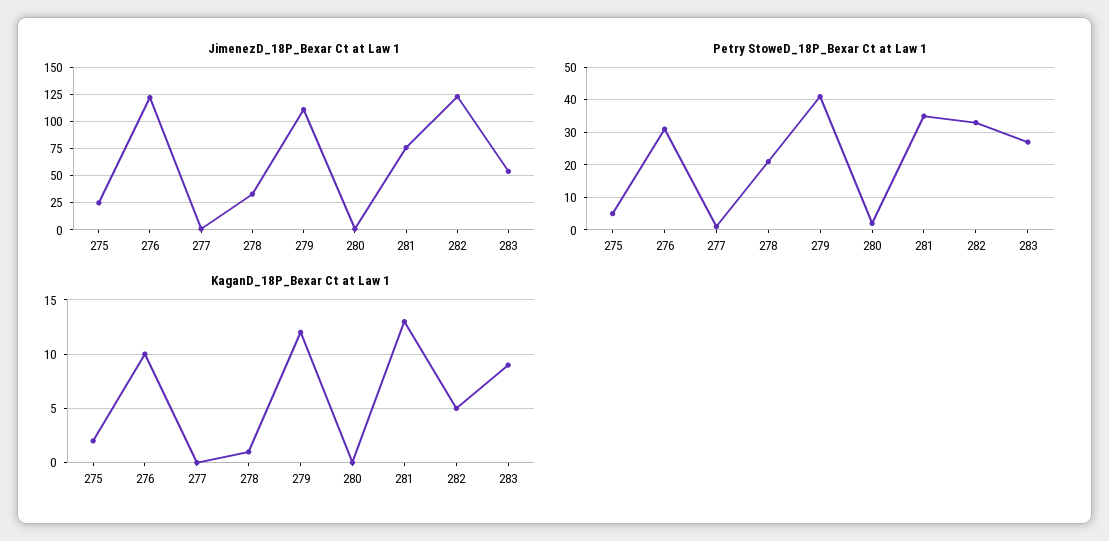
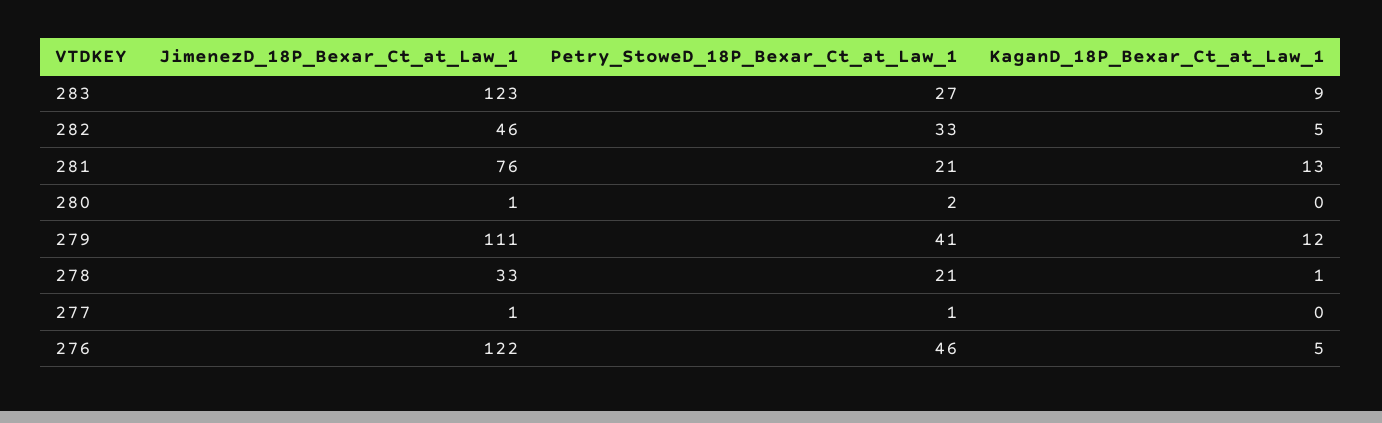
  {
    "JimenezD_18P_Bexar Ct at Law 1": {
-     "275": 25,
      "276": 122,
      "277": 1,
      "278": 33,
      "279": 111,
      "280": 1,
      "281": 76,
-     "282": 125,
+     "282": 46,
-     "283": 50
+     "283": 123
    },
    "Petry StoweD_18P_Bexar Ct at Law 1": {
-     "275": 5,
-     "276": 30,
+     "276": 46,
      "277": 1,
      "278": 21,
      "279": 41,
      "280": 2,
-     "281": 35,
+     "281": 21,
      "282": 33,
      "283": 27
    },
    "KaganD_18P_Bexar Ct at Law 1": {
-     "275": 2,
-     "276": 10,
+     "276": 5,
      "277": 0,
      "278": 1,
      "279": 12,
      "280": 0,
      "281": 13,
      "282": 5,
      "283": 9
    }
  }

